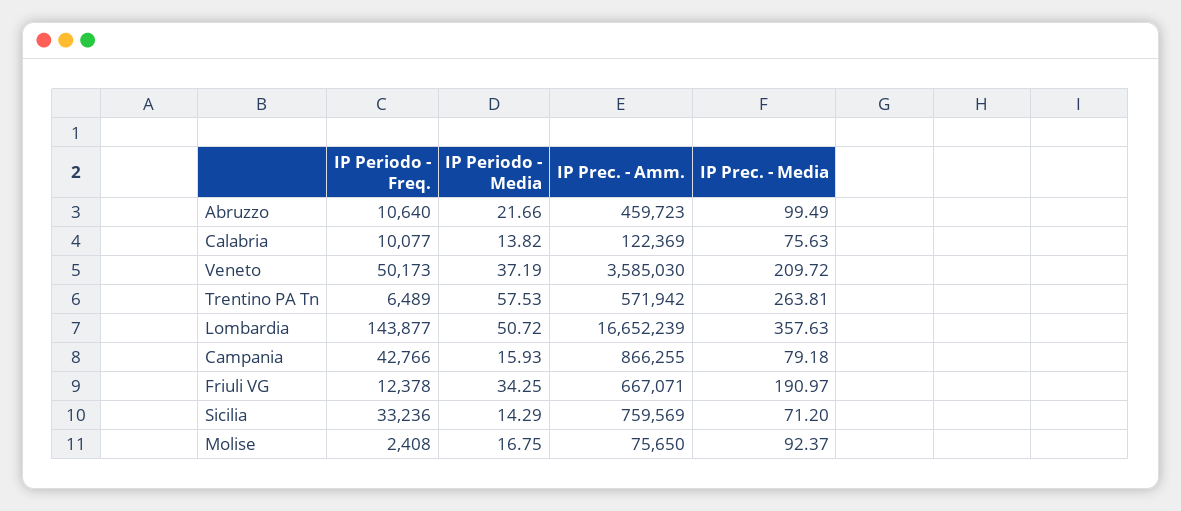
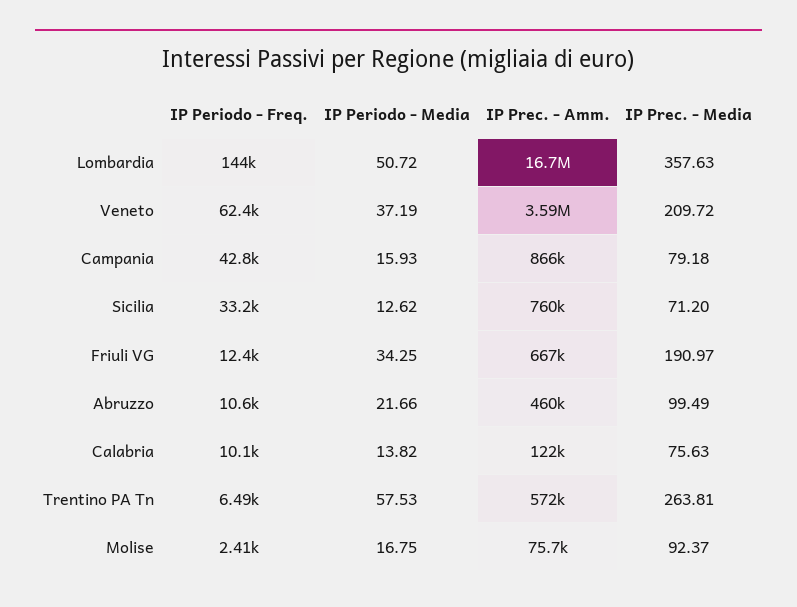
  {
    "IP Periodo - Freq.": {
      "Abruzzo": 10640,
      "Calabria": 10077,
-     "Veneto": 50173,
+     "Veneto": 62400,
      "Trentino PA Tn": 6489,
      "Lombardia": 143877,
      "Campania": 42766,
      "Friuli VG": 12378,
      "Sicilia": 33236,
      "Molise": 2408
    },
    "IP Periodo - Media": {
      "Abruzzo": 21.66,
      "Calabria": 13.82,
      "Veneto": 37.19,
      "Trentino PA Tn": 57.53,
      "Lombardia": 50.72,
      "Campania": 15.93,
      "Friuli VG": 34.25,
-     "Sicilia": 14.29,
+     "Sicilia": 12.62,
      "Molise": 16.75
    },
    "IP Prec. - Amm.": {
      "Abruzzo": 459723,
      "Calabria": 122369,
      "Veneto": 3585030,
      "Trentino PA Tn": 571942,
      "Lombardia": 16652239,
      "Campania": 866255,
      "Friuli VG": 667071,
      "Sicilia": 759569,
      "Molise": 75650
    },
    "IP Prec. - Media": {
      "Abruzzo": 99.49,
      "Calabria": 75.63,
      "Veneto": 209.72,
      "Trentino PA Tn": 263.81,
      "Lombardia": 357.63,
      "Campania": 79.18,
      "Friuli VG": 190.97,
      "Sicilia": 71.2,
      "Molise": 92.37
    }
  }

